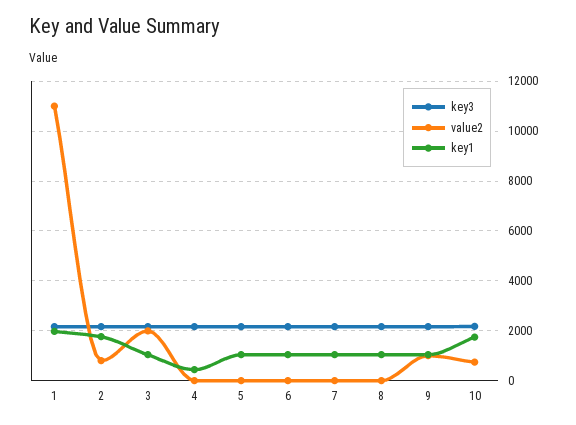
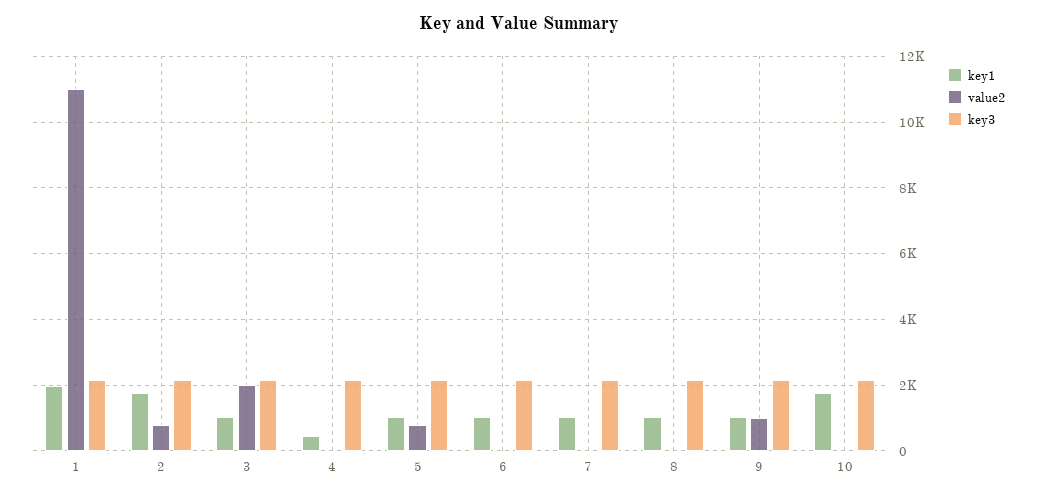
  {
    "key3": {
      "1": 2200,
      "2": 2200,
      "3": 2200,
      "4": 2200,
      "5": 2200,
      "6": 2200,
      "7": 2200,
      "8": 2200,
      "9": 2200,
      "10": 2200
    },
    "value2": {
      "1": 11000,
      "2": 800,
      "3": 2000,
      "4": 0,
-     "5": 0,
+     "5": 800,
      "6": 0,
      "7": 0,
      "8": 0,
      "9": 1000,
-     "10": 750
+     "10": 0
    },
    "key1": {
      "1": 2000,
      "2": 1800,
      "3": 1000,
      "4": 400,
      "5": 1000,
      "6": 1000,
      "7": 1000,
      "8": 1000,
      "9": 1000,
      "10": 1800
    }
  }

